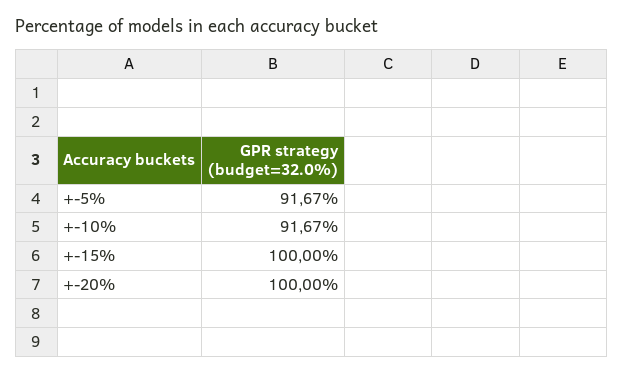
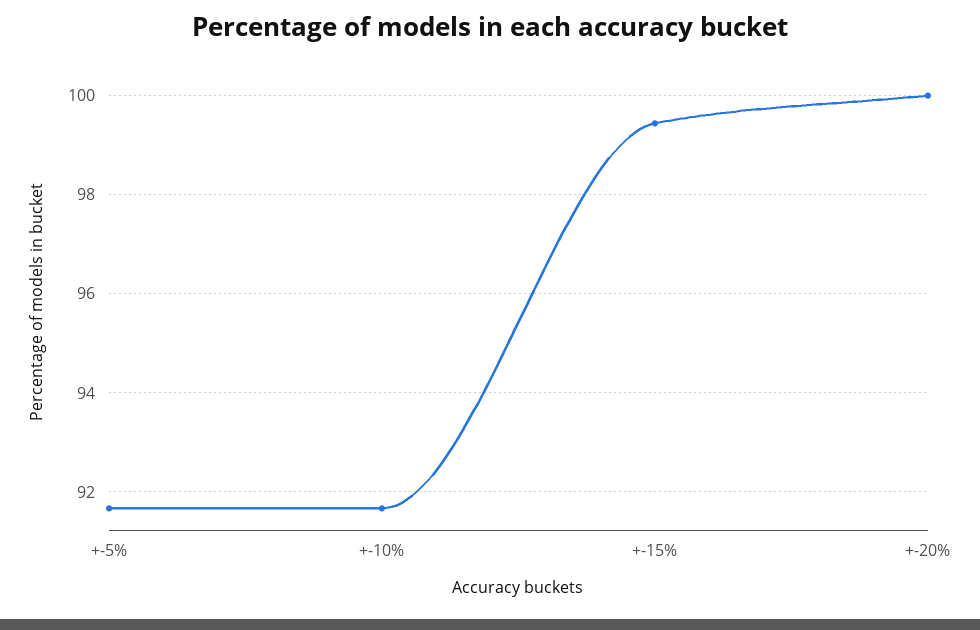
  {
    "+-5%": 91.67,
    "+-10%": 91.67,
-   "+-15%": 100,
+   "+-15%": 99.4,
    "+-20%": 100
  }

